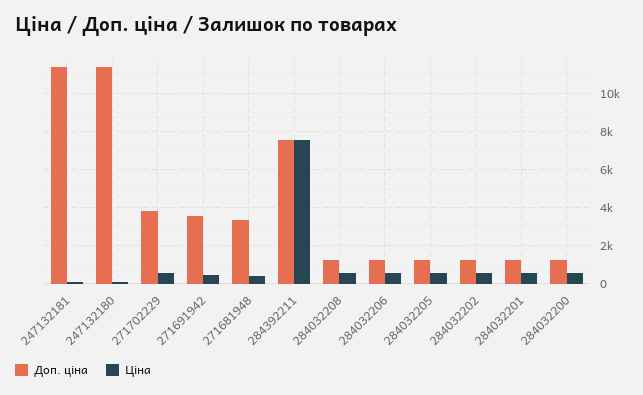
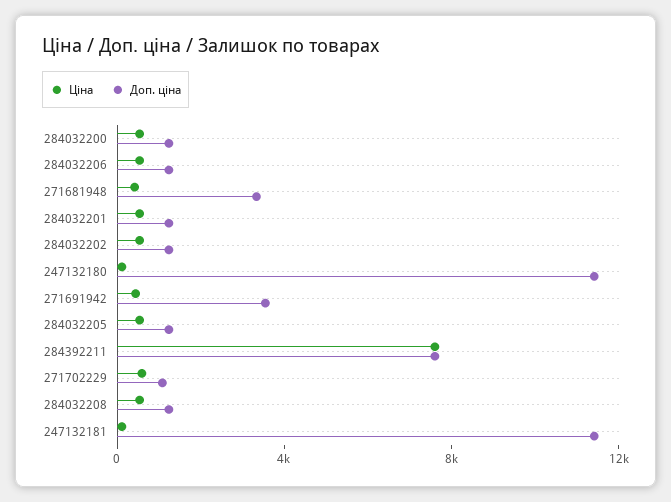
  {
    "Доп. ціна": {
      "247132181": 11500,
      "247132180": 11500,
-     "271702229": 4000,
+     "271702229": 1000,
      "271691942": 3500,
      "271681948": 3500,
      "284392211": 7500,
      "284032208": 1000,
      "284032206": 1000,
      "284032205": 1000,
      "284032202": 1000,
      "284032201": 1000,
      "284032200": 1000
    },
    "Ціна": {
      "247132181": 0,
      "247132180": 0,
      "271702229": 500,
      "271691942": 500,
      "271681948": 500,
      "284392211": 7500,
      "284032208": 500,
      "284032206": 500,
      "284032205": 500,
      "284032202": 500,
      "284032201": 500,
      "284032200": 500
    }
  }

